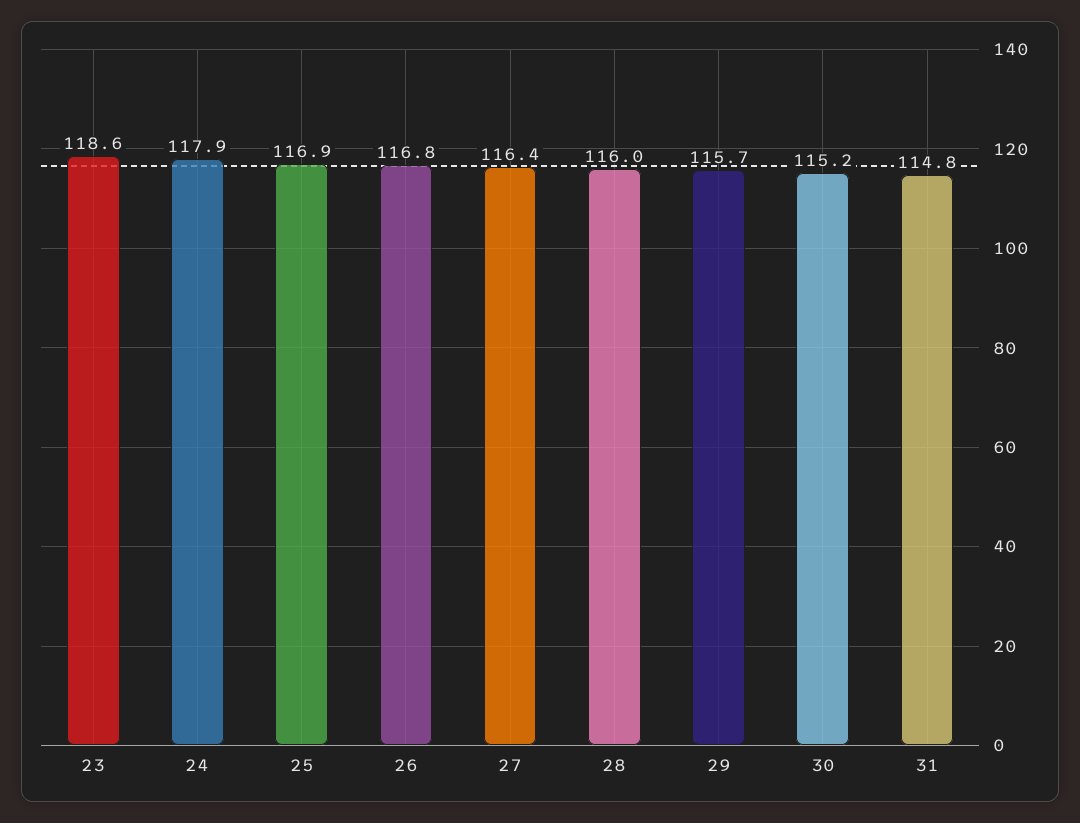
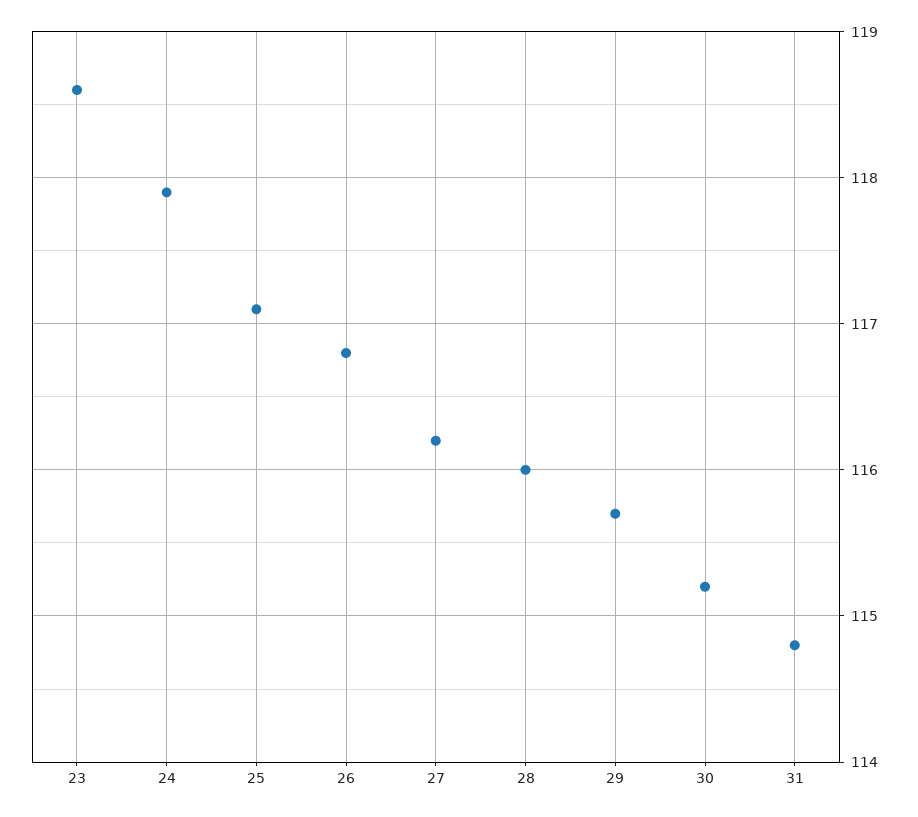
  {
    "23": 118.6,
    "24": 117.9,
-   "25": 116.9,
+   "25": 117.1,
    "26": 116.8,
-   "27": 116.4,
+   "27": 116.2,
    "28": 116,
    "29": 115.7,
    "30": 115.2,
    "31": 114.8
  }

